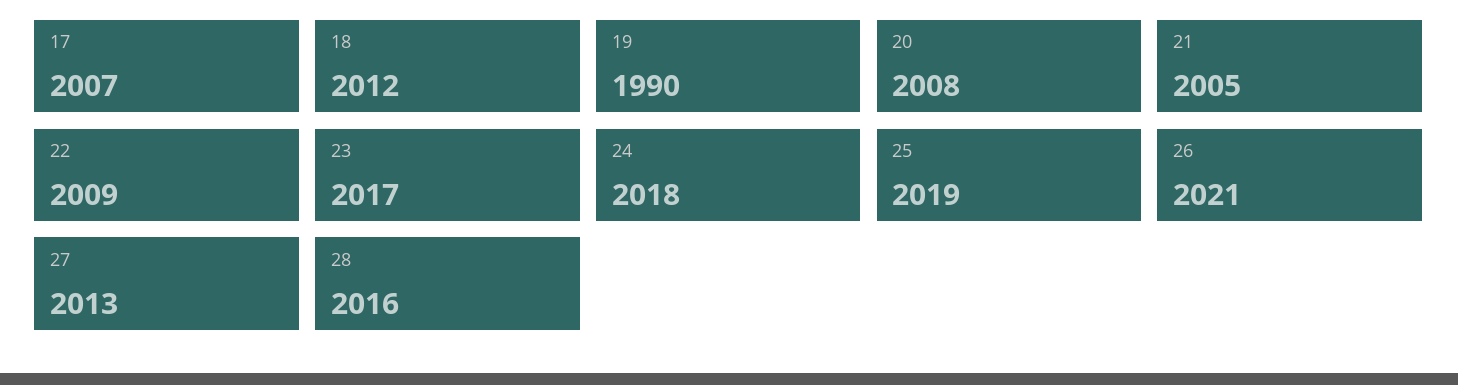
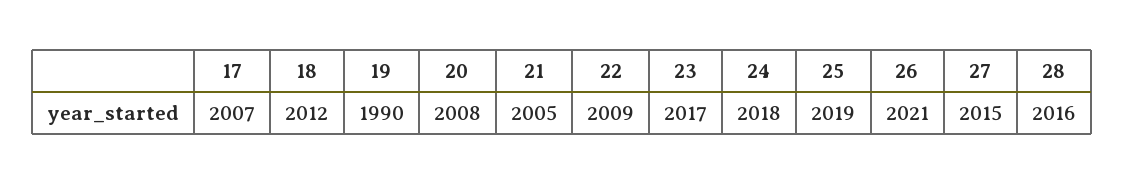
  {
    "17": 2007,
    "18": 2012,
    "19": 1990,
    "20": 2008,
    "21": 2005,
    "22": 2009,
    "23": 2017,
    "24": 2018,
    "25": 2019,
    "26": 2021,
-   "27": 2013,
+   "27": 2015,
    "28": 2016
  }

